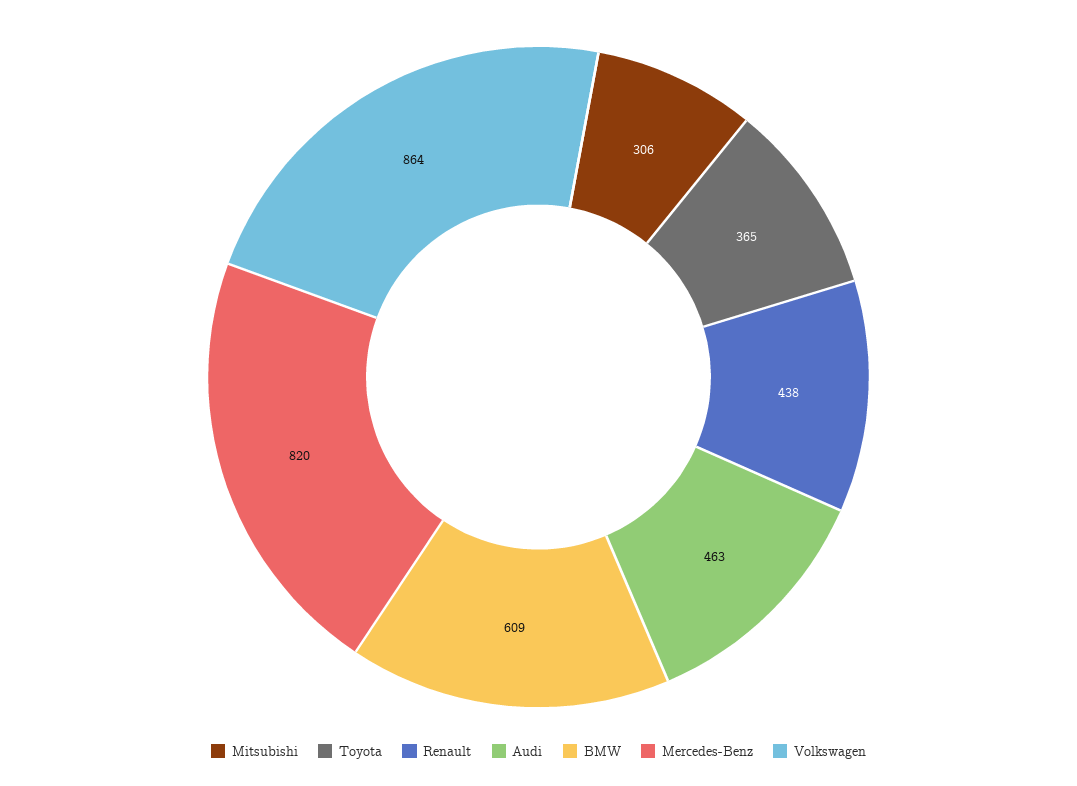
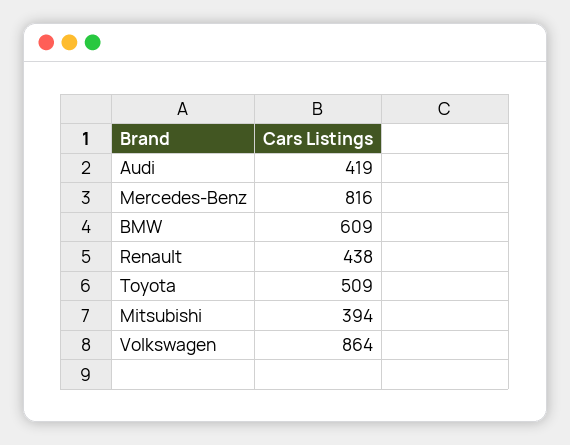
  {
-   "Mitsubishi": 306,
+   "Mitsubishi": 394,
-   "Toyota": 365,
+   "Toyota": 509,
    "Renault": 438,
-   "Audi": 463,
+   "Audi": 419,
    "BMW": 609,
-   "Mercedes-Benz": 820,
+   "Mercedes-Benz": 816,
    "Volkswagen": 864
  }

